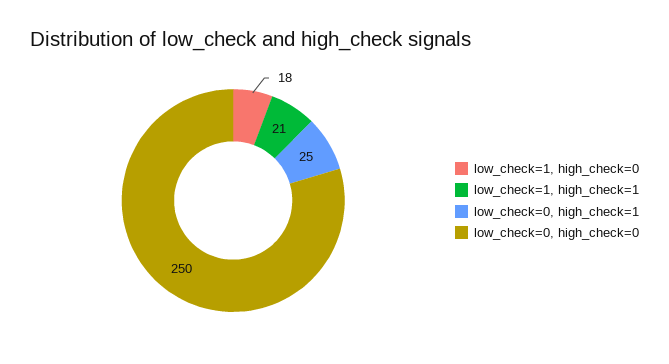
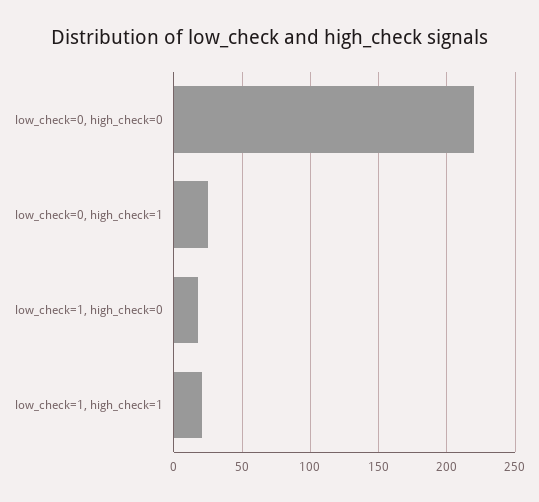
  {
    "low_check=1, high_check=0": 18,
    "low_check=1, high_check=1": 21,
    "low_check=0, high_check=1": 25,
-   "low_check=0, high_check=0": 250
+   "low_check=0, high_check=0": 220
  }

